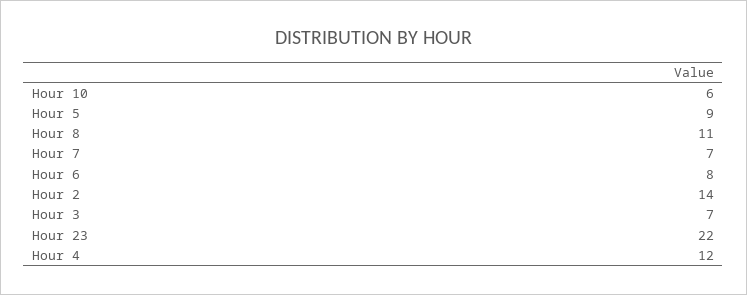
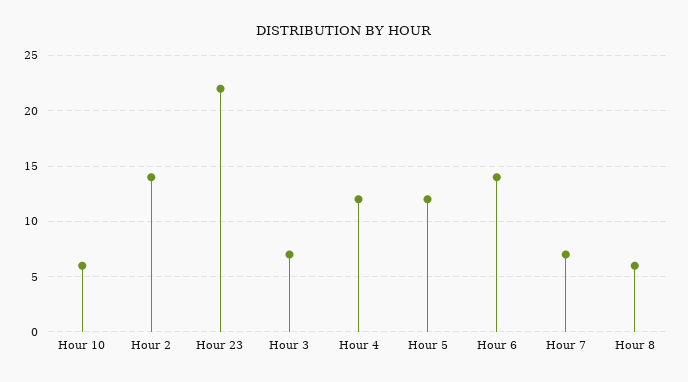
  {
    "Hour 10": 6,
-   "Hour 5": 9,
+   "Hour 5": 12,
-   "Hour 8": 11,
+   "Hour 8": 6,
    "Hour 7": 7,
-   "Hour 6": 8,
+   "Hour 6": 14,
    "Hour 2": 14,
    "Hour 3": 7,
    "Hour 23": 22,
    "Hour 4": 12
  }

